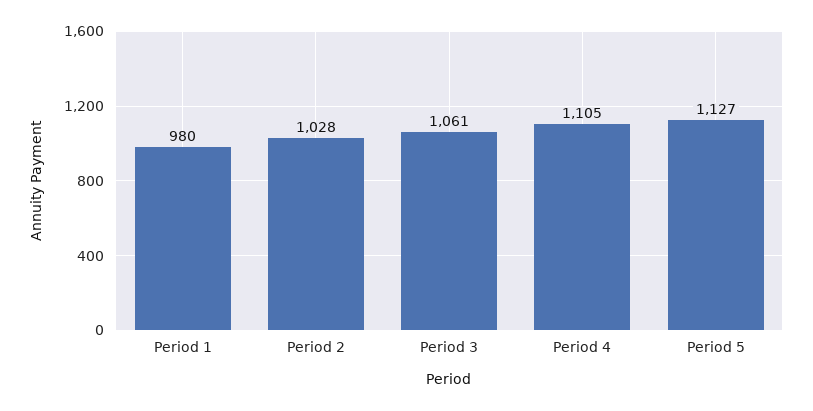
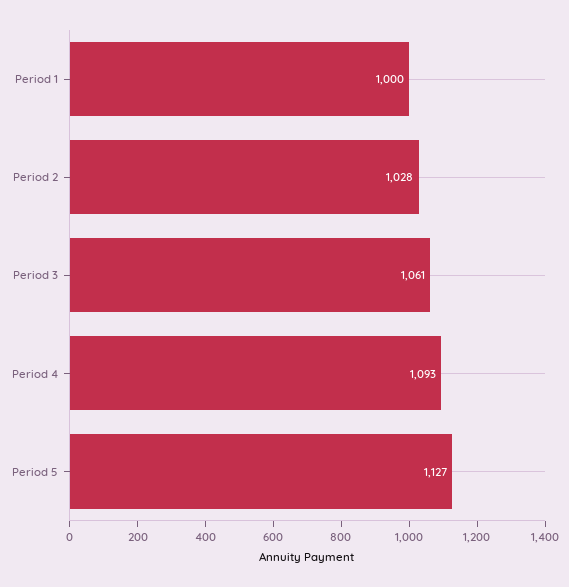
  {
-   "Period 1": 980,
+   "Period 1": 1000,
    "Period 2": 1028,
    "Period 3": 1061,
-   "Period 4": 1105,
+   "Period 4": 1093,
    "Period 5": 1127
  }

